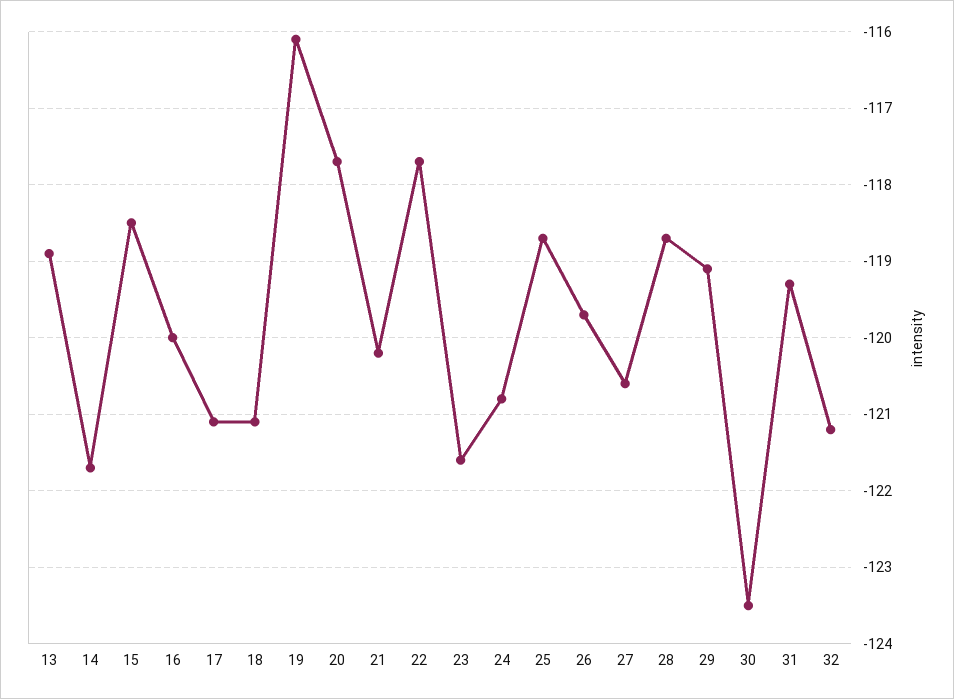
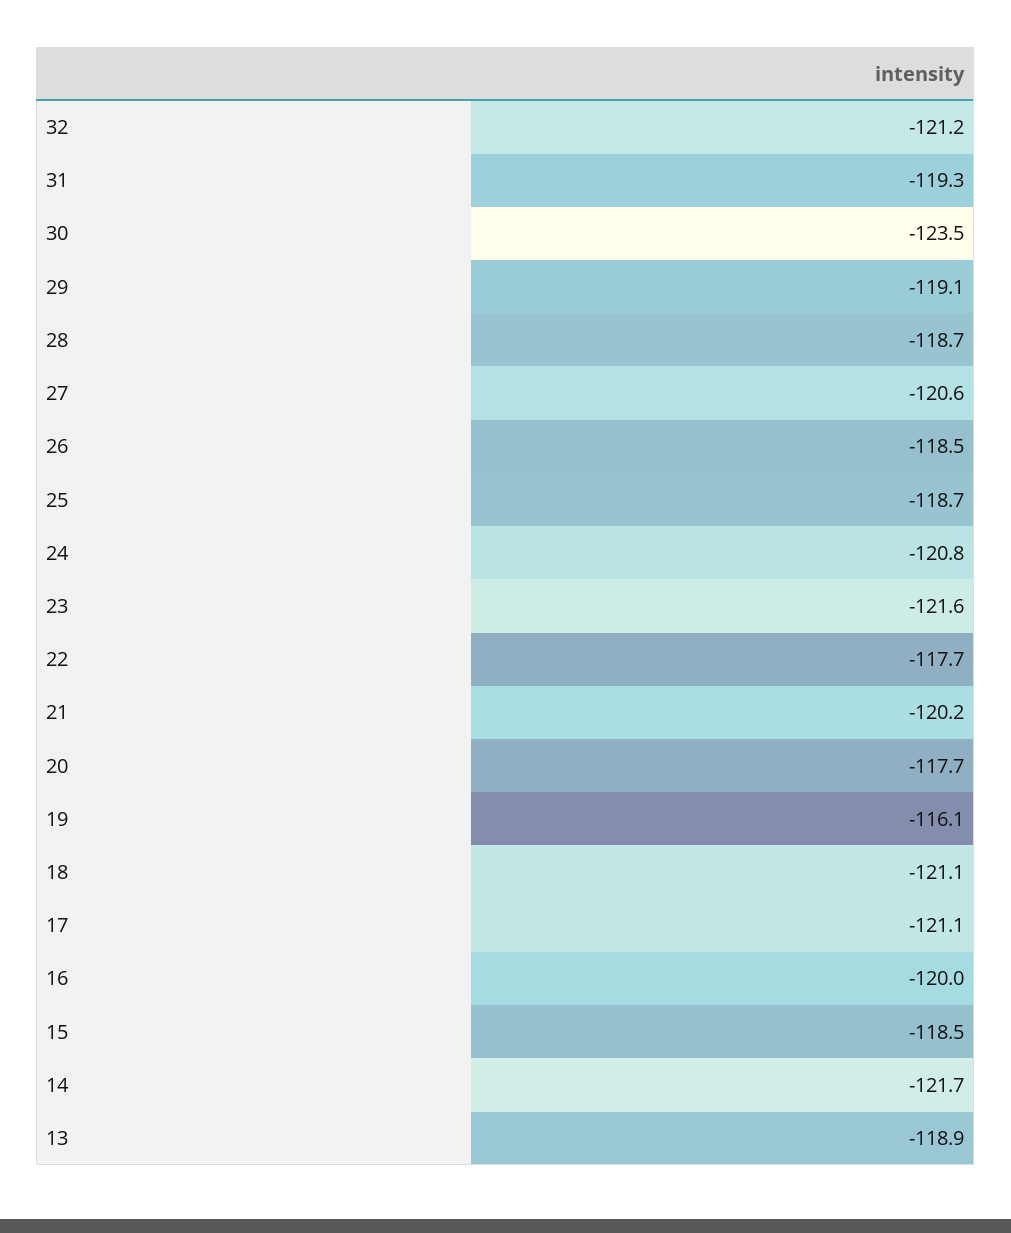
  {
    "13": -118.9,
    "14": -121.7,
    "15": -118.5,
    "16": -120,
    "17": -121.1,
    "18": -121.1,
    "19": -116.1,
    "20": -117.7,
    "21": -120.2,
    "22": -117.7,
    "23": -121.6,
    "24": -120.8,
    "25": -118.7,
-   "26": -119.7,
+   "26": -118.5,
    "27": -120.6,
    "28": -118.7,
    "29": -119.1,
    "30": -123.5,
    "31": -119.3,
    "32": -121.2
  }

